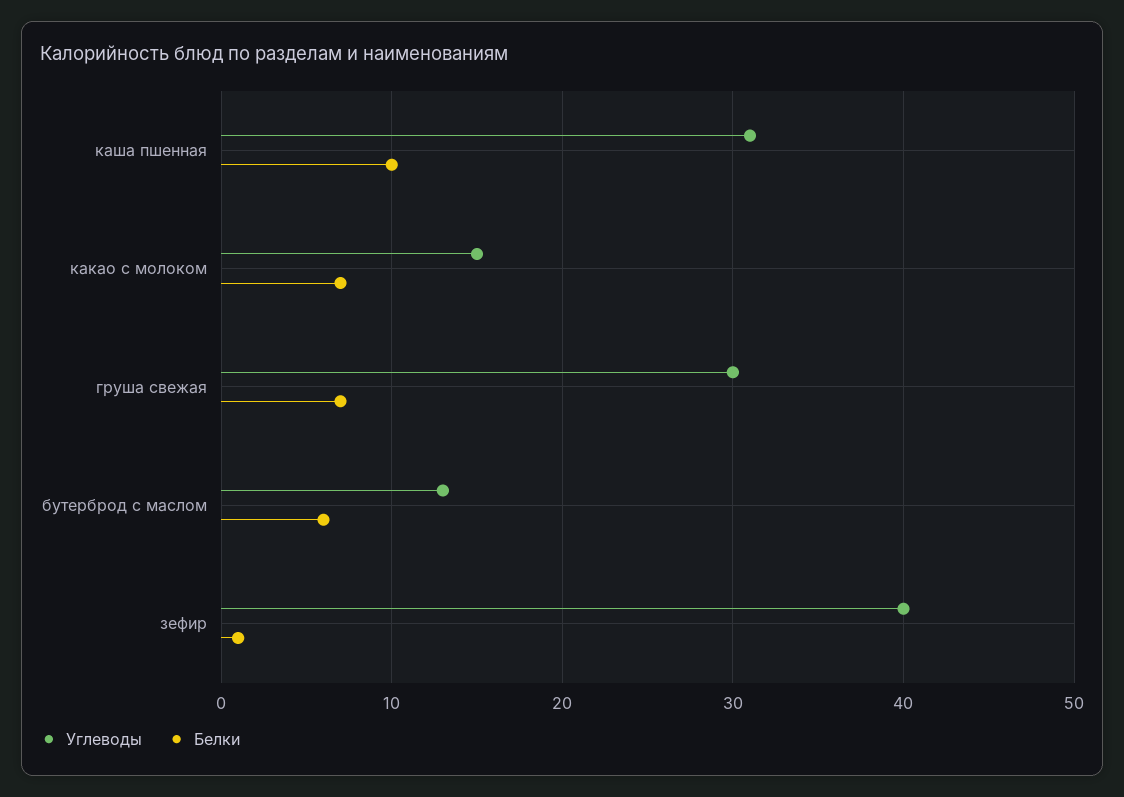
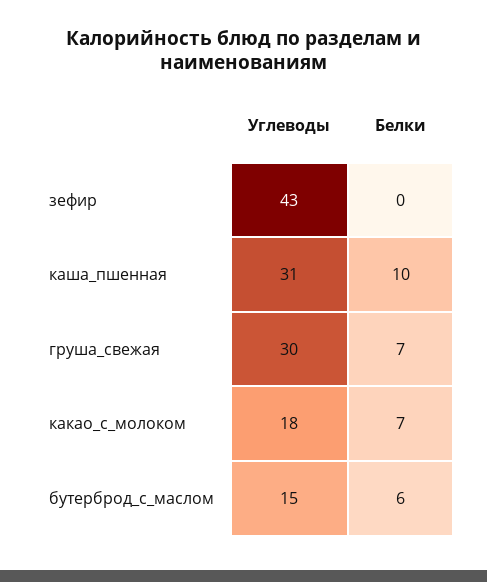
  {
    "Углеводы": {
      "каша пшенная": 31,
-     "какао с молоком": 15,
+     "какао с молоком": 18,
      "груша свежая": 30,
-     "бутерброд с маслом": 13,
+     "бутерброд с маслом": 15,
-     "зефир": 40
+     "зефир": 43
    },
    "Белки": {
      "каша пшенная": 10,
      "какао с молоком": 7,
      "груша свежая": 7,
      "бутерброд с маслом": 6,
-     "зефир": 1
+     "зефир": 0
    }
  }

